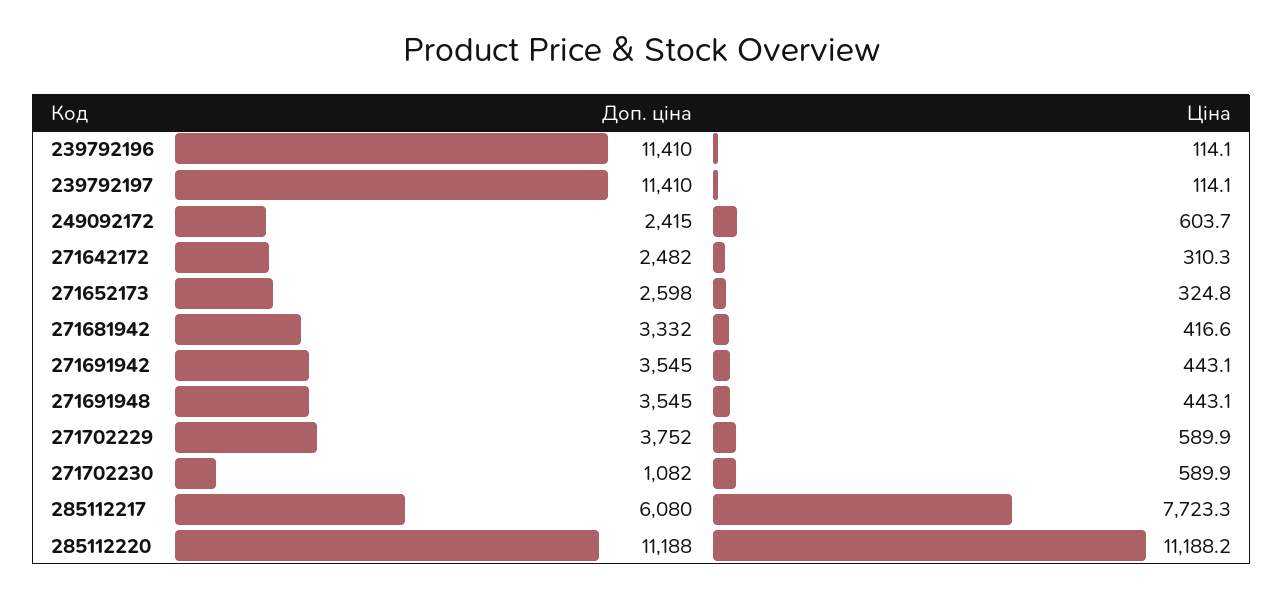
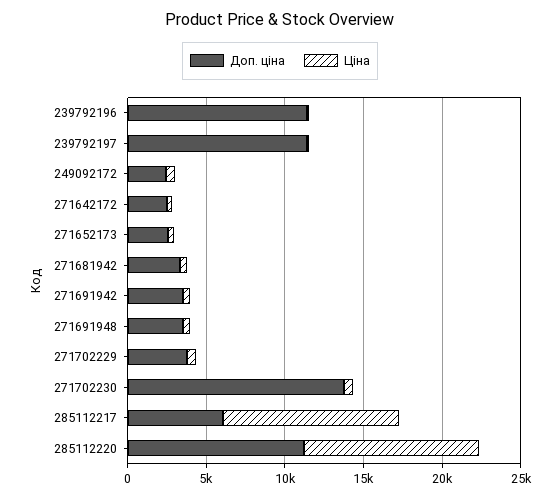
  {
    "Доп. ціна": {
      "239792196": 11410,
      "239792197": 11410,
      "249092172": 2415,
      "271642172": 2482,
      "271652173": 2598,
      "271681942": 3332,
      "271691942": 3545,
      "271691948": 3545,
      "271702229": 3752,
-     "271702230": 1082,
+     "271702230": 14000,
      "285112217": 6080,
      "285112220": 11188
    },
    "Ціна": {
      "239792196": 114.1,
      "239792197": 114.1,
      "249092172": 603.7,
      "271642172": 310.3,
      "271652173": 324.8,
      "271681942": 416.6,
      "271691942": 443.1,
      "271691948": 443.1,
      "271702229": 589.9,
      "271702230": 589.9,
-     "285112217": 7723.3,
+     "285112217": 11000,
      "285112220": 11188.2
    }
  }

